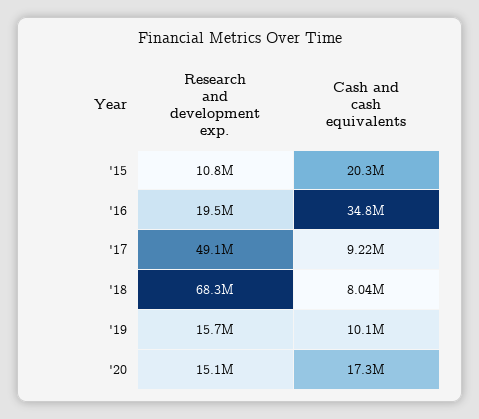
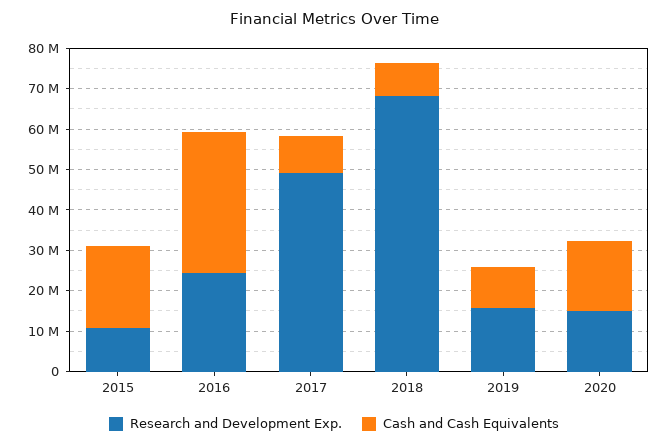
  {
    "Research and development exp.": {
      "'15": 10800000,
-     "'16": 19500000,
+     "'16": 24000000,
      "'17": 49100000,
      "'18": 68300000,
      "'19": 15700000,
      "'20": 15100000
    },
    "Cash and cash equivalents": {
      "'15": 20300000,
      "'16": 34800000,
      "'17": 9220000,
      "'18": 8040000,
      "'19": 10100000,
      "'20": 17300000
    }
  }

